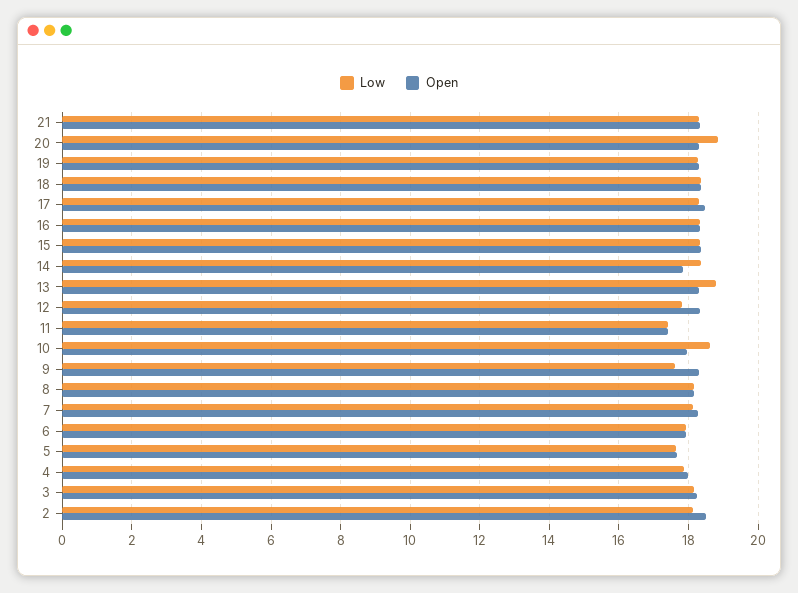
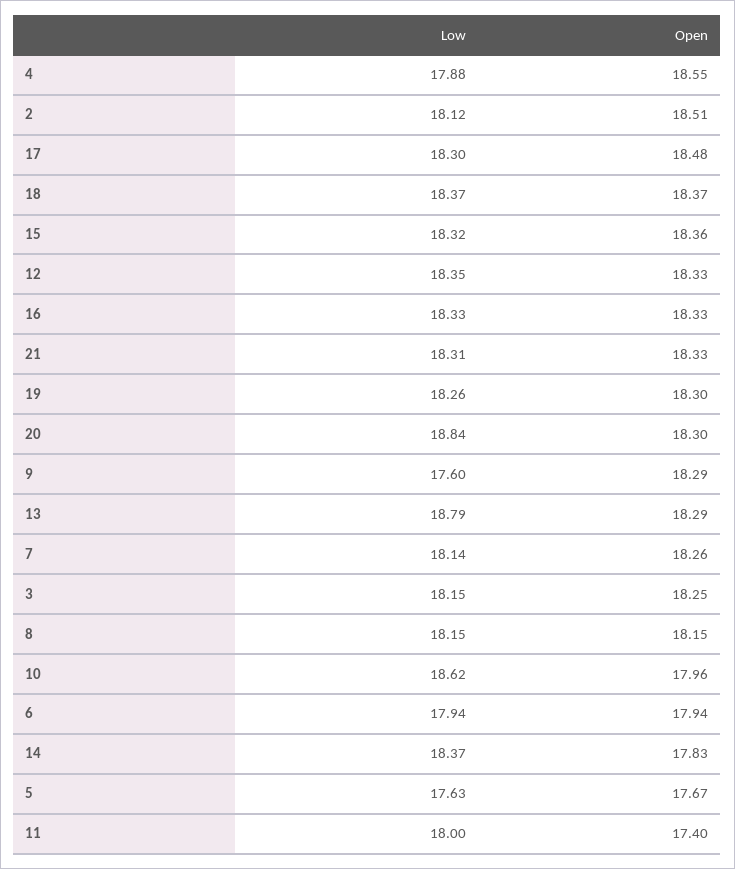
  {
    "Low": {
      "21": 18.31,
      "20": 18.84,
      "19": 18.26,
      "18": 18.37,
      "17": 18.3,
      "16": 18.33,
      "15": 18.32,
      "14": 18.37,
      "13": 18.79,
-     "12": 17.8,
+     "12": 18.35,
-     "11": 17.4,
+     "11": 18,
      "10": 18.62,
      "9": 17.6,
      "8": 18.15,
      "7": 18.14,
      "6": 17.94,
      "5": 17.63,
      "4": 17.88,
      "3": 18.15,
      "2": 18.12
    },
    "Open": {
      "21": 18.33,
      "20": 18.3,
      "19": 18.3,
      "18": 18.37,
      "17": 18.48,
      "16": 18.33,
      "15": 18.36,
      "14": 17.83,
      "13": 18.29,
      "12": 18.33,
      "11": 17.4,
      "10": 17.96,
      "9": 18.29,
      "8": 18.15,
      "7": 18.26,
      "6": 17.94,
      "5": 17.67,
-     "4": 18,
+     "4": 18.55,
      "3": 18.25,
      "2": 18.51
    }
  }

